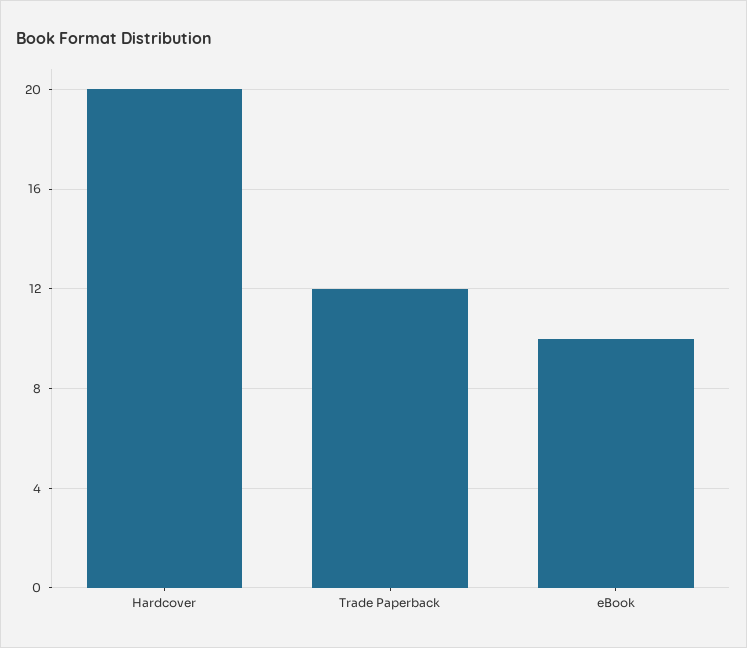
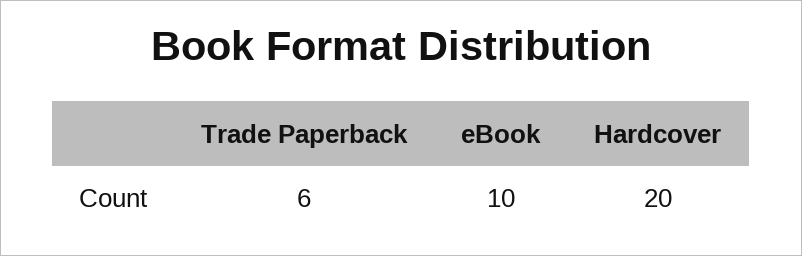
  {
    "Hardcover": 20,
-   "Trade Paperback": 12,
+   "Trade Paperback": 6,
    "eBook": 10
  }

